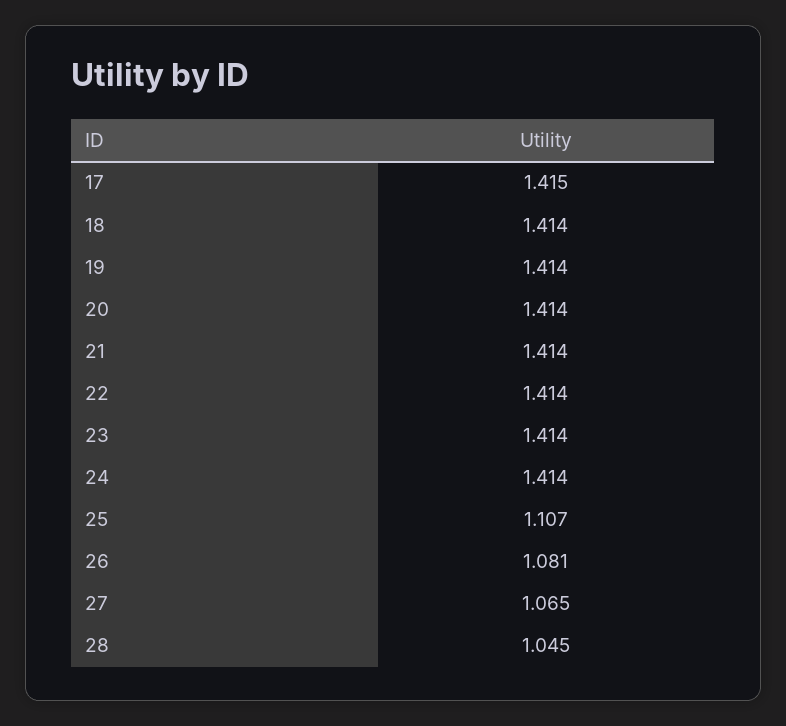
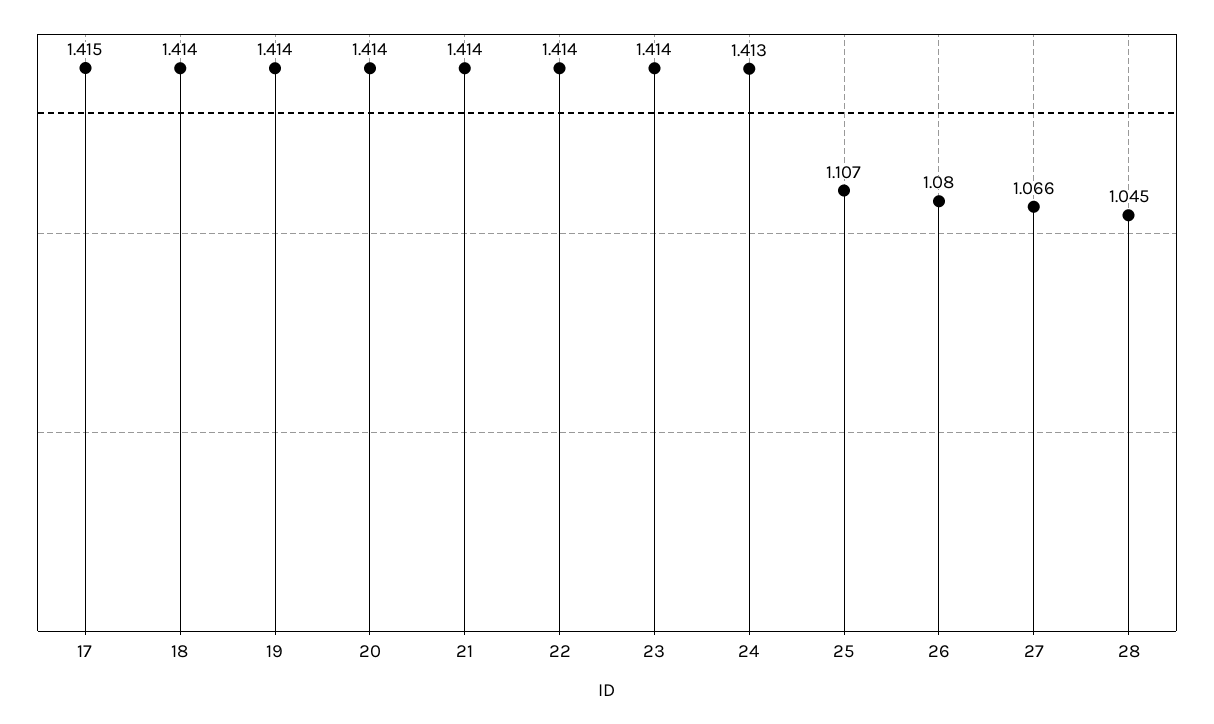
  {
    "17": 1.415,
    "18": 1.414,
    "19": 1.414,
    "20": 1.414,
    "21": 1.414,
    "22": 1.414,
    "23": 1.414,
-   "24": 1.414,
+   "24": 1.413,
    "25": 1.107,
-   "26": 1.081,
+   "26": 1.08,
-   "27": 1.065,
+   "27": 1.066,
    "28": 1.045
  }

